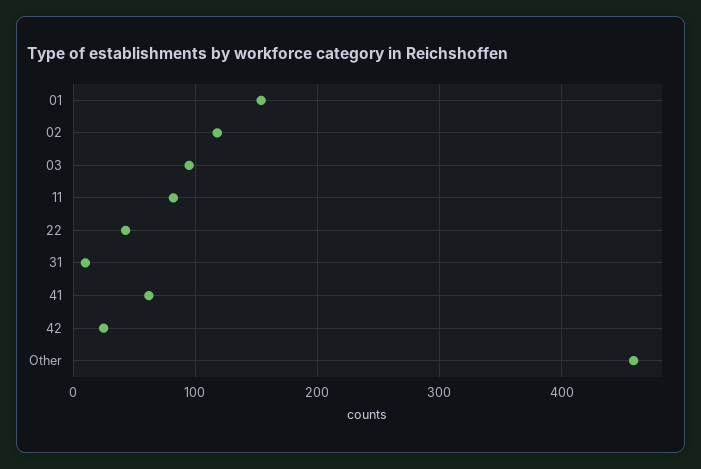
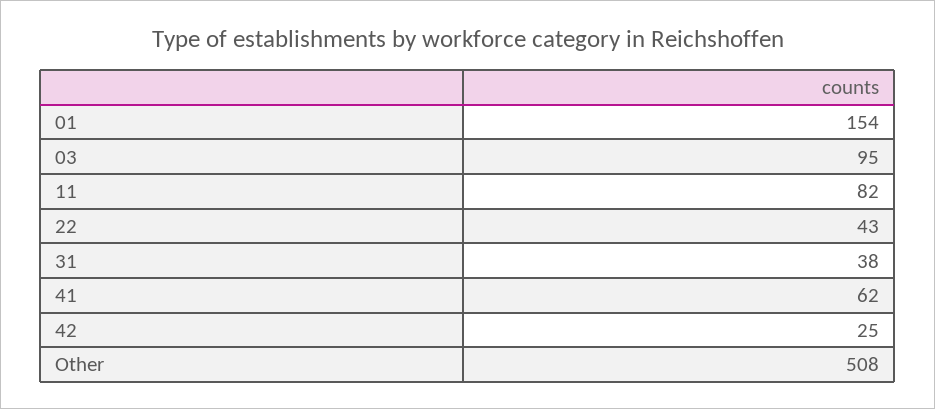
  {
    "01": 154,
-   "02": 120,
    "03": 95,
    "11": 82,
    "22": 43,
-   "31": 10,
+   "31": 38,
    "41": 62,
    "42": 25,
-   "Other": 460
+   "Other": 508
  }

